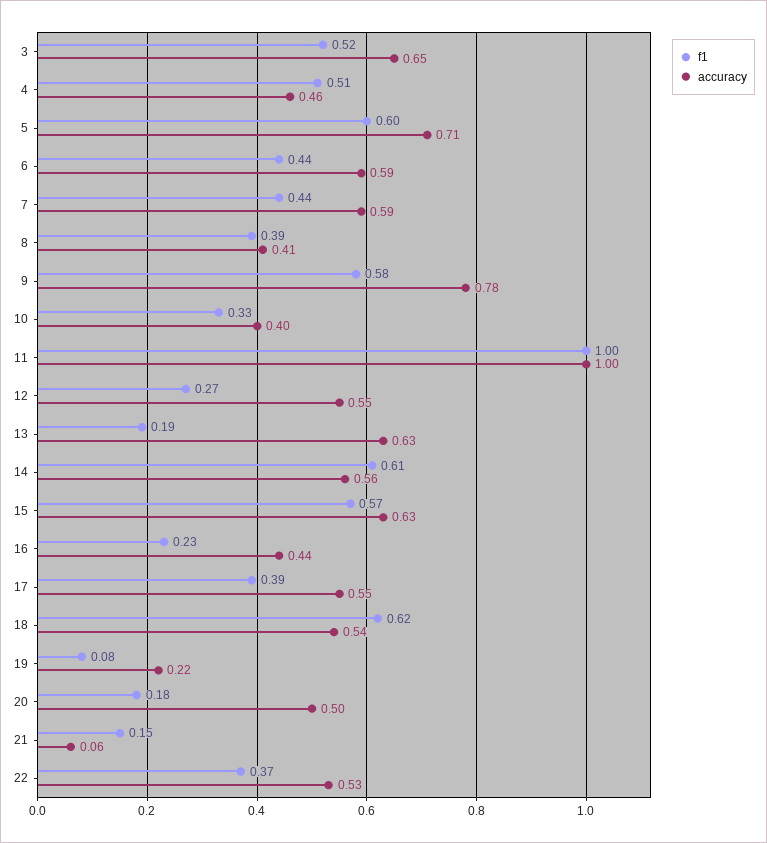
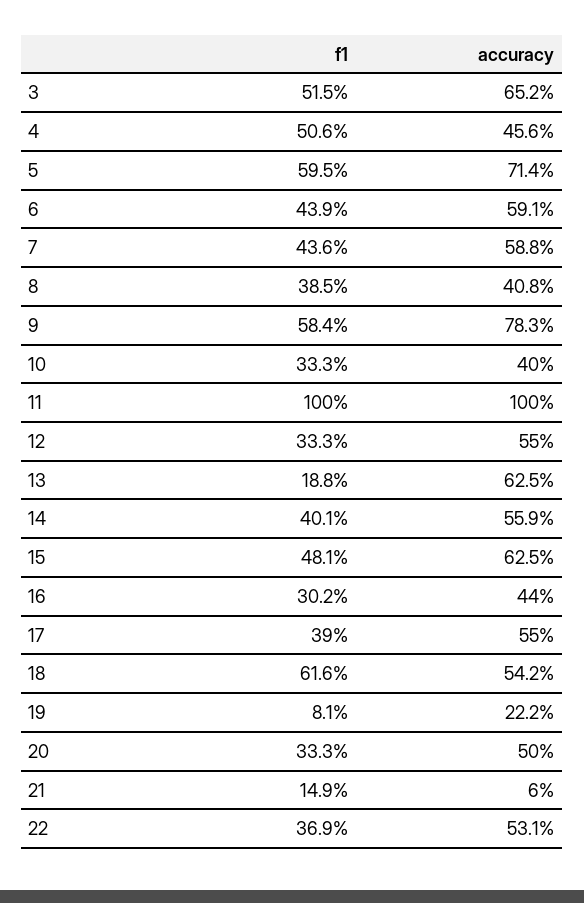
  {
    "f1": {
      "3": 0.515,
      "4": 0.506,
      "5": 0.595,
      "6": 0.439,
      "7": 0.436,
      "8": 0.385,
      "9": 0.584,
      "10": 0.333,
      "11": 1,
-     "12": 0.27,
+     "12": 0.333,
      "13": 0.188,
-     "14": 0.61,
+     "14": 0.401,
-     "15": 0.57,
+     "15": 0.481,
-     "16": 0.23,
+     "16": 0.302,
      "17": 0.39,
      "18": 0.616,
      "19": 0.081,
-     "20": 0.18,
+     "20": 0.333,
      "21": 0.149,
      "22": 0.369
    },
    "accuracy": {
      "3": 0.652,
      "4": 0.456,
      "5": 0.714,
      "6": 0.591,
      "7": 0.588,
      "8": 0.408,
      "9": 0.783,
      "10": 0.4,
      "11": 1,
      "12": 0.55,
      "13": 0.625,
      "14": 0.559,
      "15": 0.625,
      "16": 0.44,
      "17": 0.55,
      "18": 0.542,
      "19": 0.222,
      "20": 0.5,
      "21": 0.06,
      "22": 0.531
    }
  }

